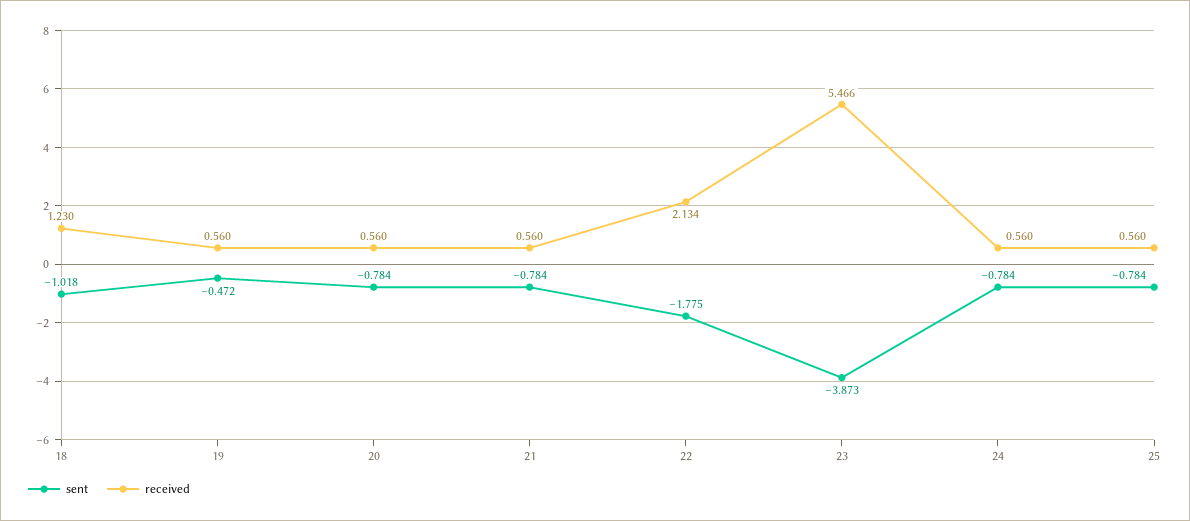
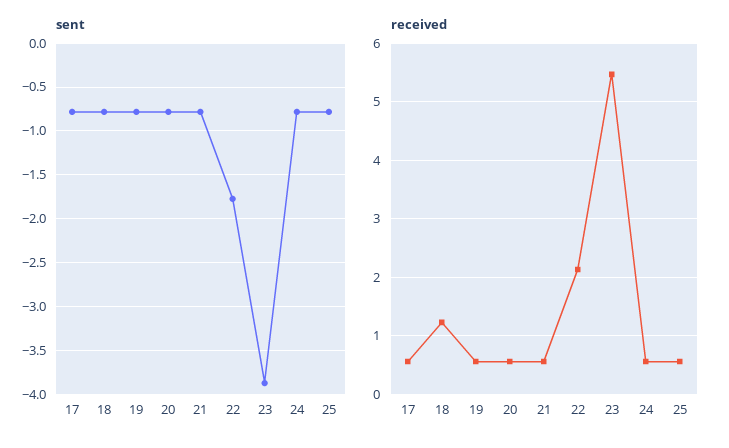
  {
    "sent": {
-     "18": -1.018,
+     "18": -0.8,
-     "19": -0.472,
+     "19": -0.8,
      "20": -0.784,
      "21": -0.784,
      "22": -1.775,
      "23": -3.873,
      "24": -0.784,
-     "25": -0.784
+     "25": -0.784,
+     "17": -0.8
    },
    "received": {
      "18": 1.23,
      "19": 0.56,
      "20": 0.56,
      "21": 0.56,
      "22": 2.134,
      "23": 5.466,
      "24": 0.56,
-     "25": 0.56
+     "25": 0.56,
+     "17": 0.6
    }
  }

